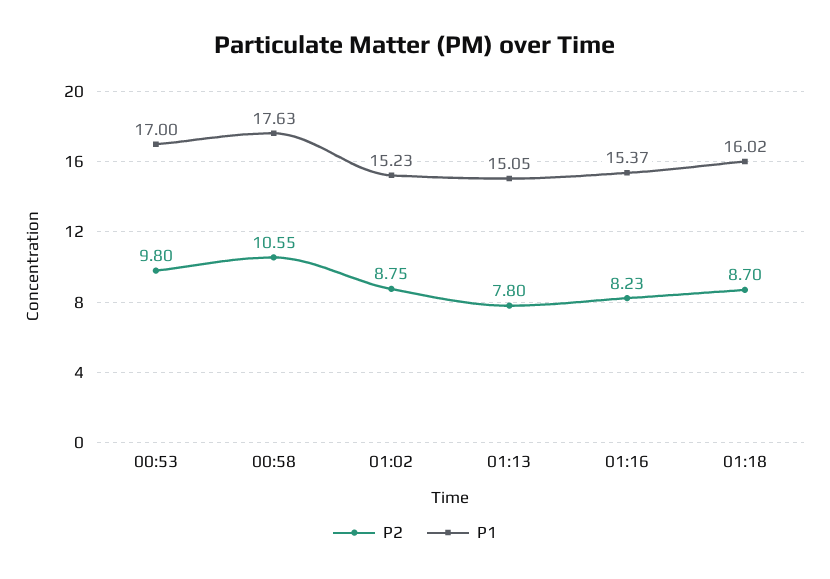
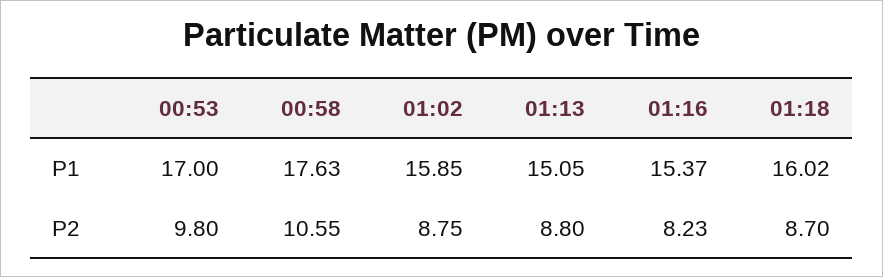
  {
    "P2": {
      "00:53": 9.8,
      "00:58": 10.55,
      "01:02": 8.75,
-     "01:13": 7.8,
+     "01:13": 8.8,
      "01:16": 8.23,
      "01:18": 8.7
    },
    "P1": {
      "00:53": 17,
      "00:58": 17.63,
-     "01:02": 15.23,
+     "01:02": 15.85,
      "01:13": 15.05,
      "01:16": 15.37,
      "01:18": 16.02
    }
  }

